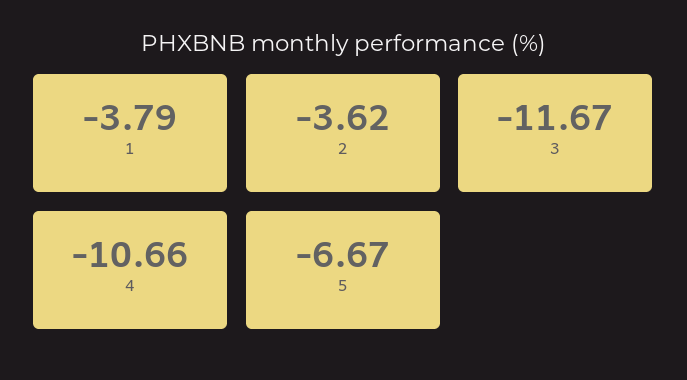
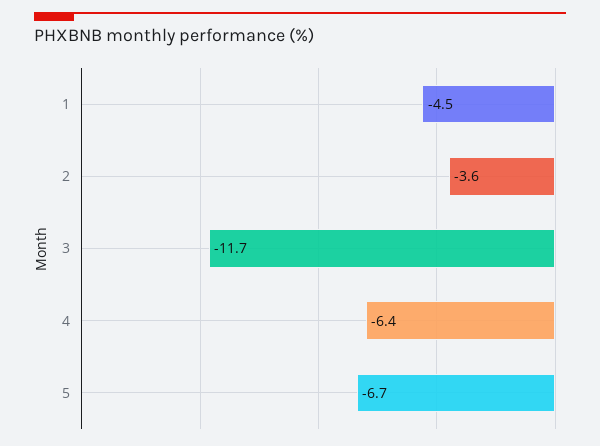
  {
-   "1": -3.79,
+   "1": -4.5,
    "2": -3.62,
    "3": -11.67,
-   "4": -10.66,
+   "4": -6.4,
    "5": -6.67
  }

